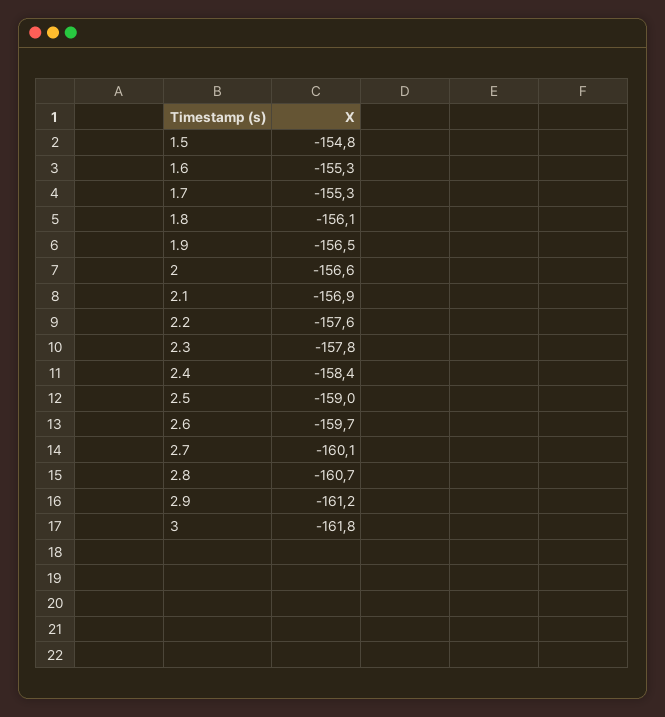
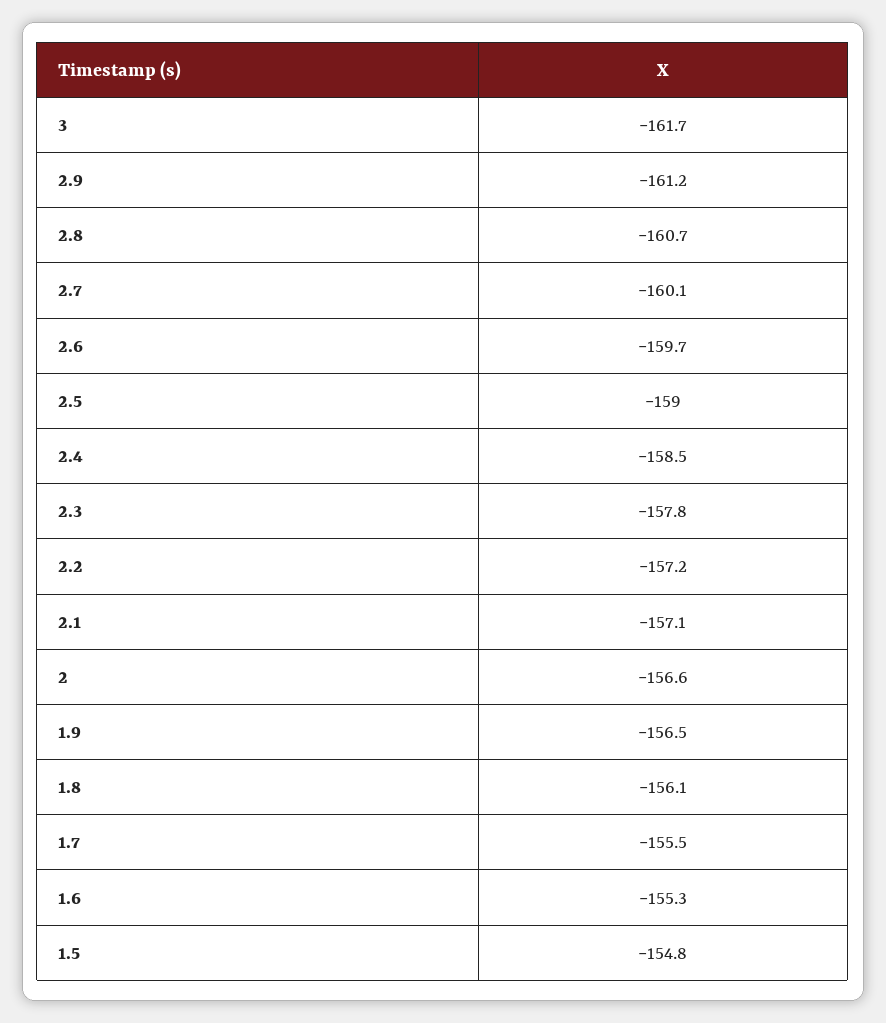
  {
    "1.5": -154.8,
    "1.6": -155.3,
-   "1.7": -155.3,
+   "1.7": -155.5,
    "1.8": -156.1,
    "1.9": -156.5,
    "2": -156.6,
-   "2.1": -156.9,
+   "2.1": -157.1,
-   "2.2": -157.6,
+   "2.2": -157.2,
    "2.3": -157.8,
-   "2.4": -158.4,
+   "2.4": -158.5,
    "2.5": -159,
    "2.6": -159.7,
    "2.7": -160.1,
    "2.8": -160.7,
    "2.9": -161.2,
-   "3": -161.8
+   "3": -161.7
  }

